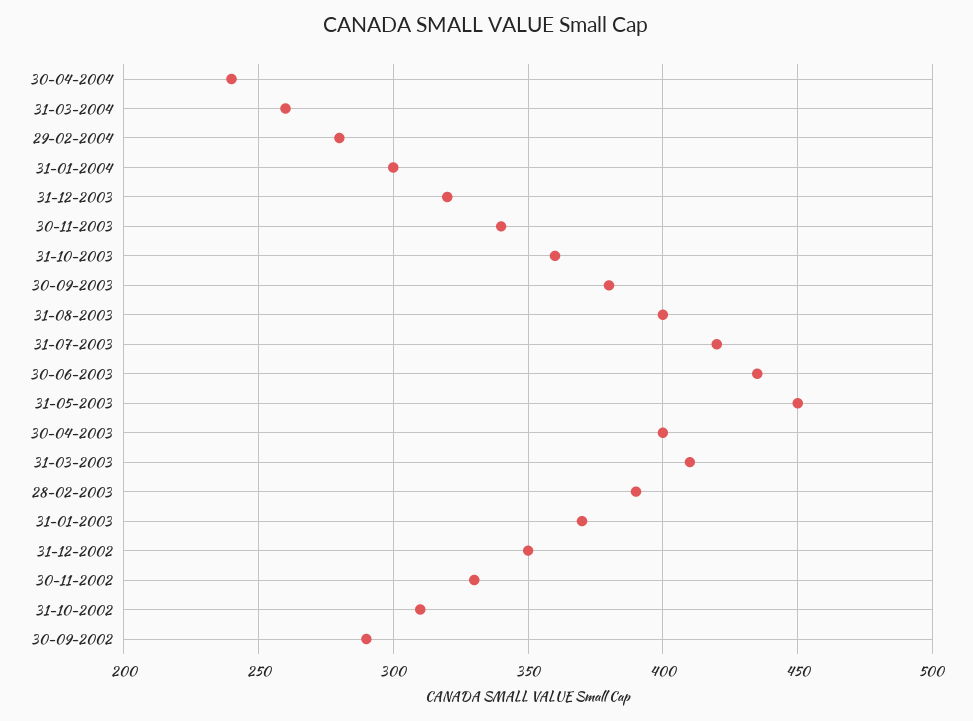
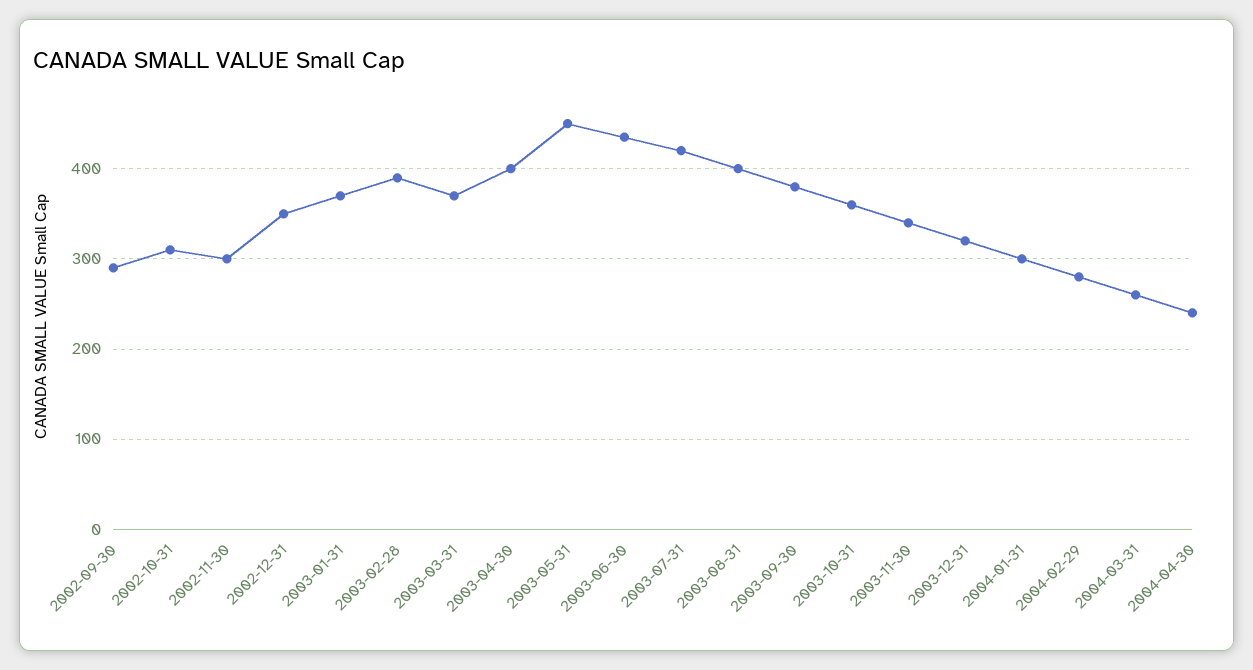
  {
    "30-04-2004": 240,
    "31-03-2004": 260,
    "29-02-2004": 280,
    "31-01-2004": 300,
    "31-12-2003": 320,
    "30-11-2003": 340,
    "31-10-2003": 360,
    "30-09-2003": 380,
    "31-08-2003": 400,
    "31-07-2003": 420,
    "30-06-2003": 435,
    "31-05-2003": 450,
    "30-04-2003": 400,
-   "31-03-2003": 410,
+   "31-03-2003": 370,
    "28-02-2003": 390,
    "31-01-2003": 370,
    "31-12-2002": 350,
-   "30-11-2002": 330,
+   "30-11-2002": 300,
    "31-10-2002": 310,
    "30-09-2002": 290
  }

